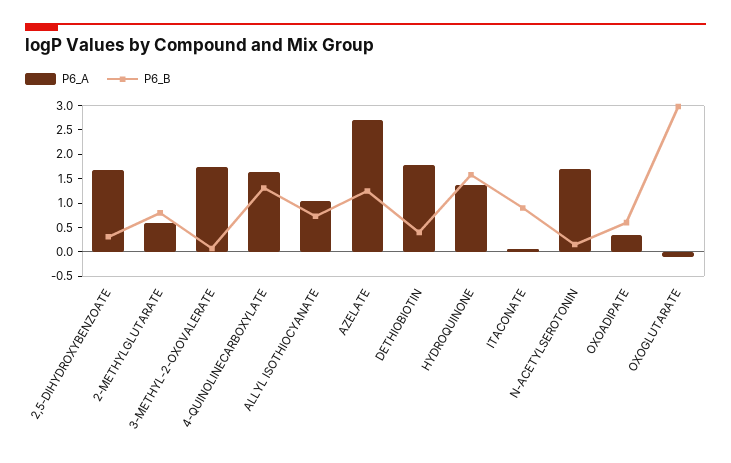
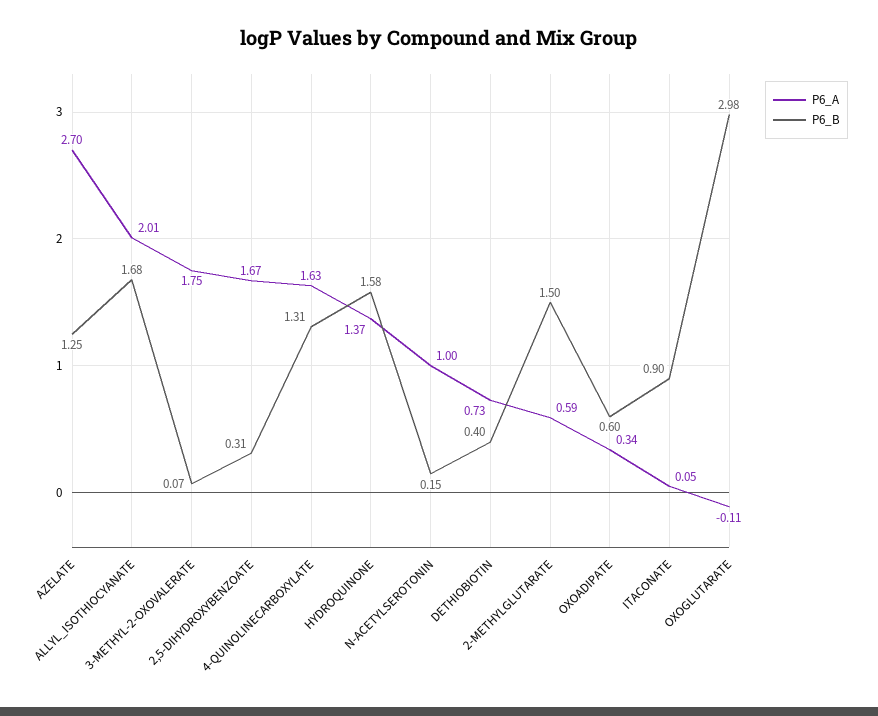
  {
    "P6_A": {
      "2,5-DIHYDROXYBENZOATE": 1.67,
      "2-METHYLGLUTARATE": 0.59,
      "3-METHYL-2-OXOVALERATE": 1.75,
      "4-QUINOLINECARBOXYLATE": 1.63,
-     "ALLYL ISOTHIOCYANATE": 1,
+     "ALLYL ISOTHIOCYANATE": 2.01,
      "AZELATE": 2.7,
-     "DETHIOBIOTIN": 1.75,
+     "DETHIOBIOTIN": 0.73,
      "HYDROQUINONE": 1.37,
      "ITACONATE": 0.05,
-     "N-ACETYLSEROTONIN": 1.75,
+     "N-ACETYLSEROTONIN": 1,
      "OXOADIPATE": 0.34,
      "OXOGLUTARATE": -0.11
    },
    "P6_B": {
      "2,5-DIHYDROXYBENZOATE": 0.31,
-     "2-METHYLGLUTARATE": 0.75,
+     "2-METHYLGLUTARATE": 1.5,
      "3-METHYL-2-OXOVALERATE": 0.07,
      "4-QUINOLINECARBOXYLATE": 1.31,
-     "ALLYL ISOTHIOCYANATE": 0.75,
+     "ALLYL ISOTHIOCYANATE": 1.68,
      "AZELATE": 1.25,
      "DETHIOBIOTIN": 0.4,
      "HYDROQUINONE": 1.58,
      "ITACONATE": 0.9,
      "N-ACETYLSEROTONIN": 0.15,
      "OXOADIPATE": 0.6,
      "OXOGLUTARATE": 2.98
    }
  }

